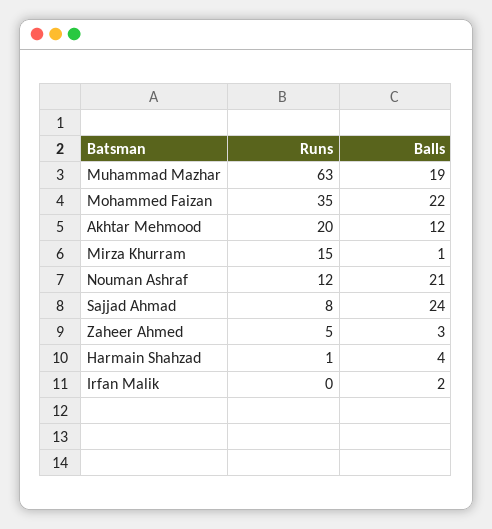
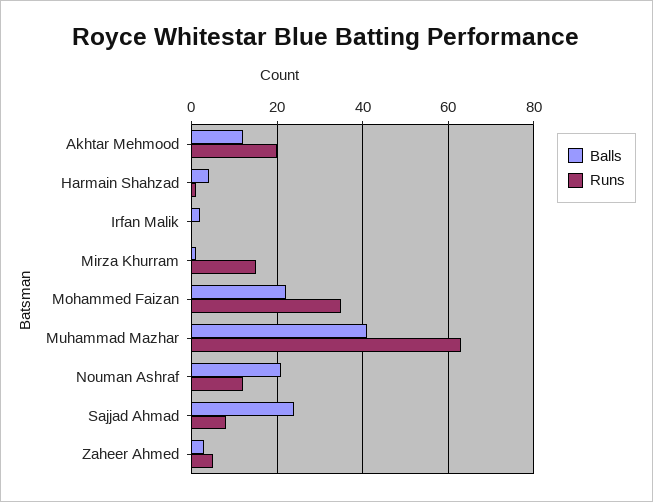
  {
    "Runs": {
      "Muhammad Mazhar": 63,
      "Mohammed Faizan": 35,
      "Akhtar Mehmood": 20,
      "Mirza Khurram": 15,
      "Nouman Ashraf": 12,
      "Sajjad Ahmad": 8,
      "Zaheer Ahmed": 5,
      "Harmain Shahzad": 1,
      "Irfan Malik": 0
    },
    "Balls": {
-     "Muhammad Mazhar": 19,
+     "Muhammad Mazhar": 40,
      "Mohammed Faizan": 22,
      "Akhtar Mehmood": 12,
      "Mirza Khurram": 1,
      "Nouman Ashraf": 21,
      "Sajjad Ahmad": 24,
      "Zaheer Ahmed": 3,
      "Harmain Shahzad": 4,
      "Irfan Malik": 2
    }
  }

